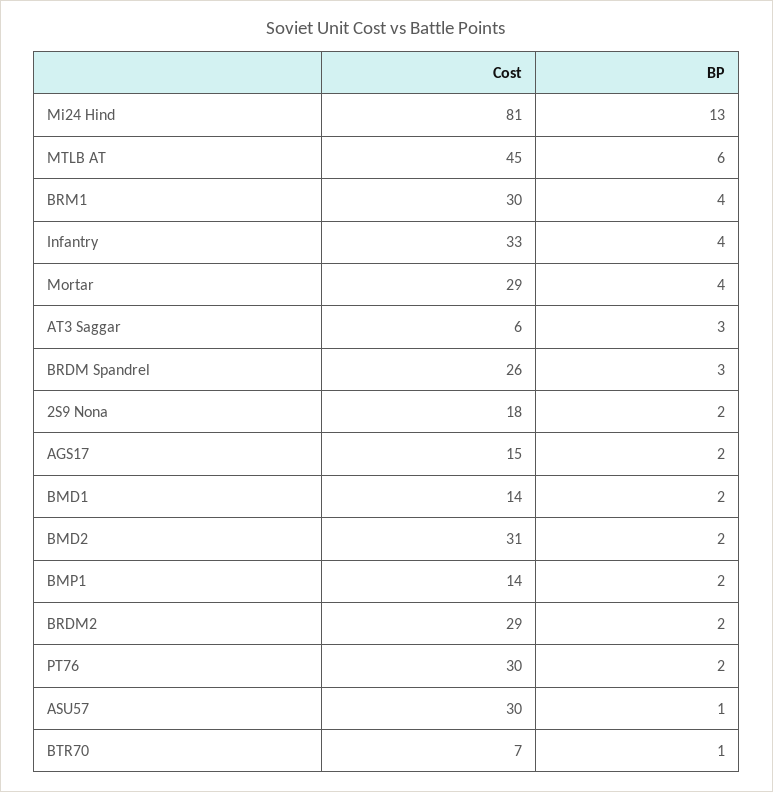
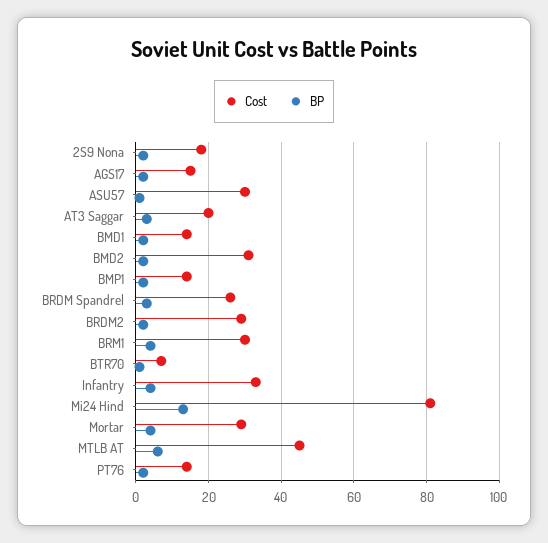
  {
    "Cost": {
      "Mi24 Hind": 81,
      "MTLB AT": 45,
      "BRM1": 30,
      "Infantry": 33,
      "Mortar": 29,
-     "AT3 Saggar": 6,
+     "AT3 Saggar": 20,
      "BRDM Spandrel": 26,
      "2S9 Nona": 18,
      "AGS17": 15,
      "BMD1": 14,
      "BMD2": 31,
      "BMP1": 14,
      "BRDM2": 29,
-     "PT76": 30,
+     "PT76": 15,
      "ASU57": 30,
      "BTR70": 7
    },
    "BP": {
      "Mi24 Hind": 13,
      "MTLB AT": 6,
      "BRM1": 4,
      "Infantry": 4,
      "Mortar": 4,
      "AT3 Saggar": 3,
      "BRDM Spandrel": 3,
      "2S9 Nona": 2,
      "AGS17": 2,
      "BMD1": 2,
      "BMD2": 2,
      "BMP1": 2,
      "BRDM2": 2,
      "PT76": 2,
      "ASU57": 1,
      "BTR70": 1
    }
  }

